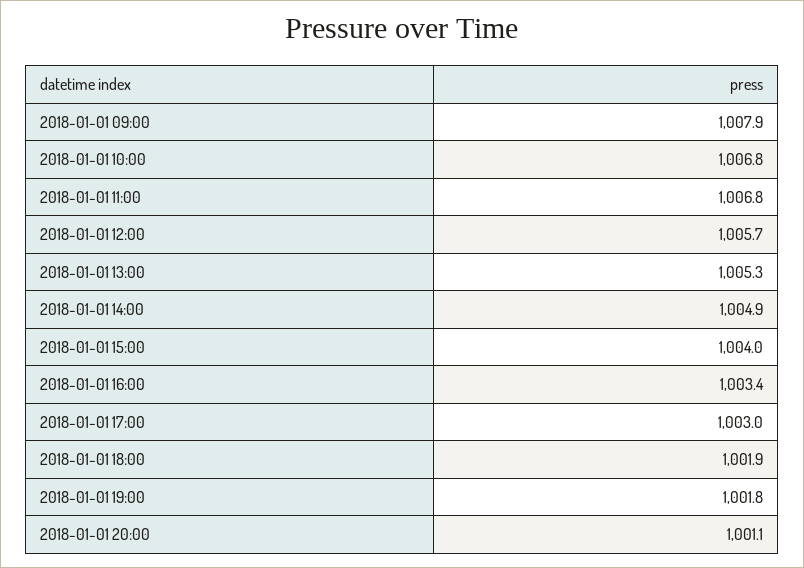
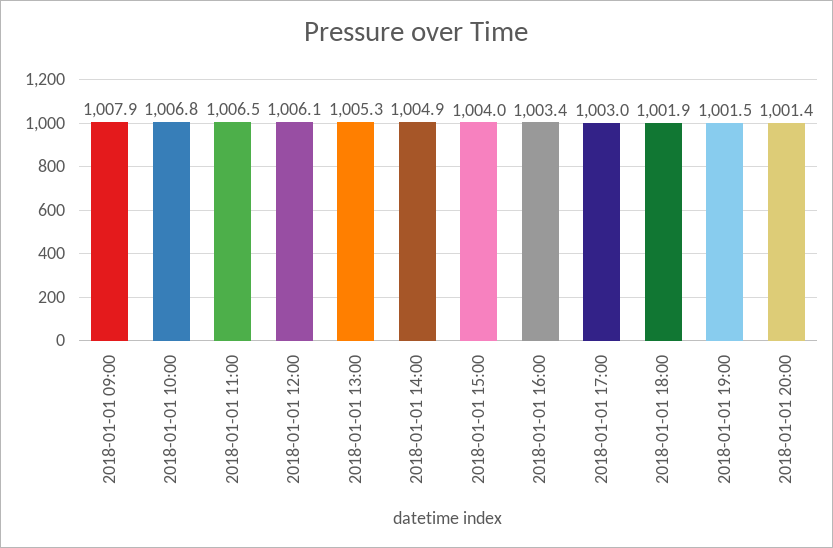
  {
    "2018-01-01 09:00": 1007.9,
    "2018-01-01 10:00": 1006.8,
-   "2018-01-01 11:00": 1006.8,
+   "2018-01-01 11:00": 1006.5,
-   "2018-01-01 12:00": 1005.7,
+   "2018-01-01 12:00": 1006.1,
    "2018-01-01 13:00": 1005.3,
    "2018-01-01 14:00": 1004.9,
    "2018-01-01 15:00": 1004,
    "2018-01-01 16:00": 1003.4,
    "2018-01-01 17:00": 1003,
    "2018-01-01 18:00": 1001.9,
-   "2018-01-01 19:00": 1001.8,
+   "2018-01-01 19:00": 1001.5,
-   "2018-01-01 20:00": 1001.1
+   "2018-01-01 20:00": 1001.4
  }

